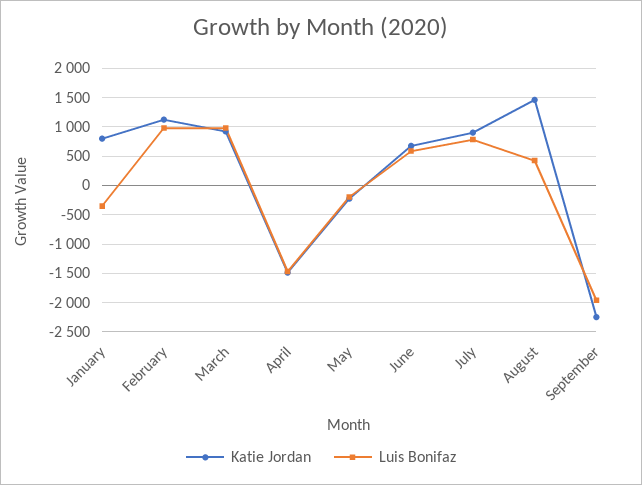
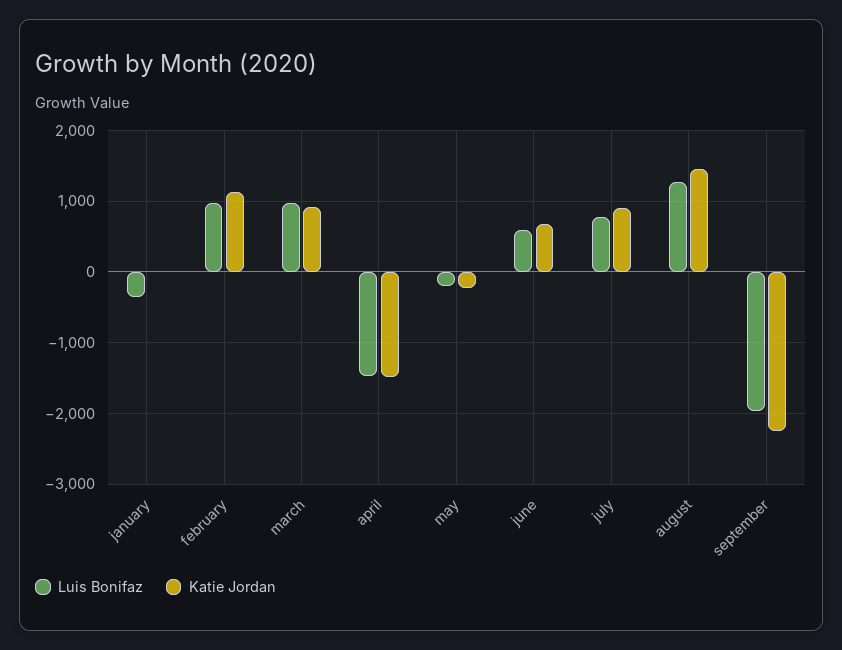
  {
    "Katie Jordan": {
-     "January": 750,
+     "January": 0,
      "February": 1100,
      "March": 900,
      "April": -1500,
      "May": -200,
      "June": 700,
      "July": 900,
      "August": 1500,
      "September": -2300
    },
    "Luis Bonifaz": {
      "January": -400,
      "February": 1000,
      "March": 1000,
      "April": -1500,
      "May": -200,
      "June": 600,
      "July": 800,
-     "August": 500,
+     "August": 1300,
      "September": -2000
    }
  }

